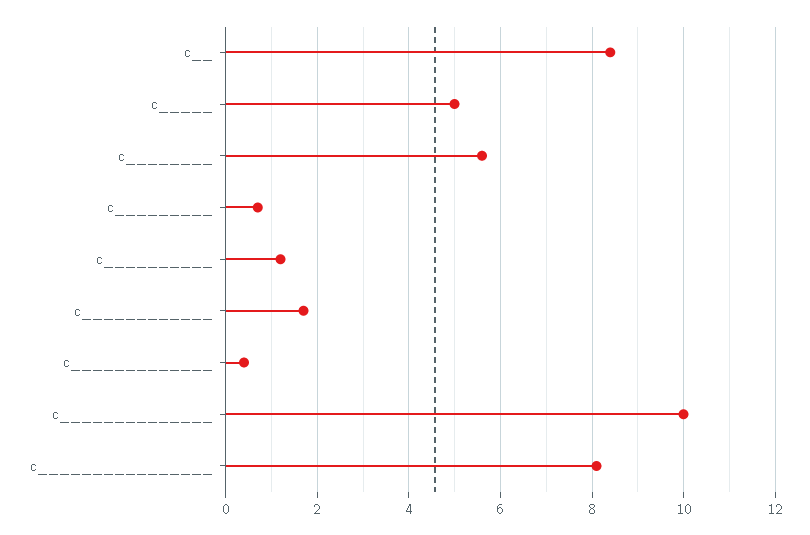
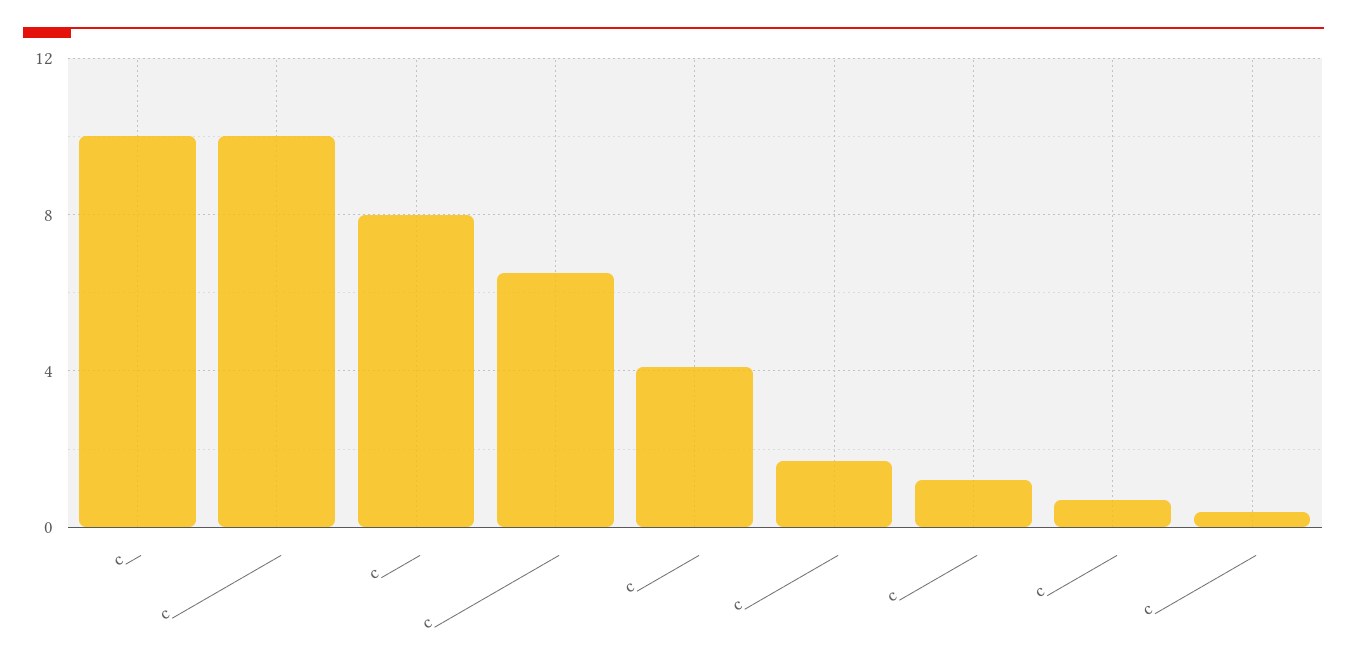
  {
-   "c__": 8.5,
+   "c__": 10,
-   "c_____": 5,
+   "c_____": 8,
-   "c________": 5.5,
+   "c________": 4,
    "c_________": 0.5,
    "c__________": 1,
    "c____________": 1.5,
    "c_____________": 0.5,
    "c______________": 10,
-   "c________________": 8
+   "c________________": 6.5
  }

